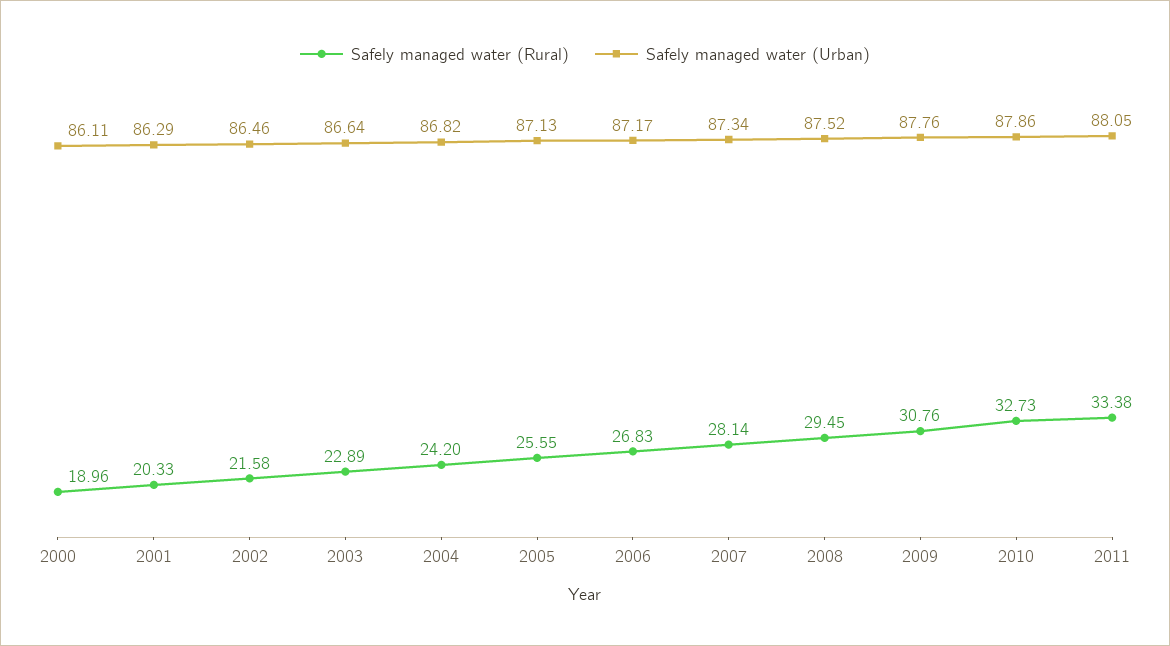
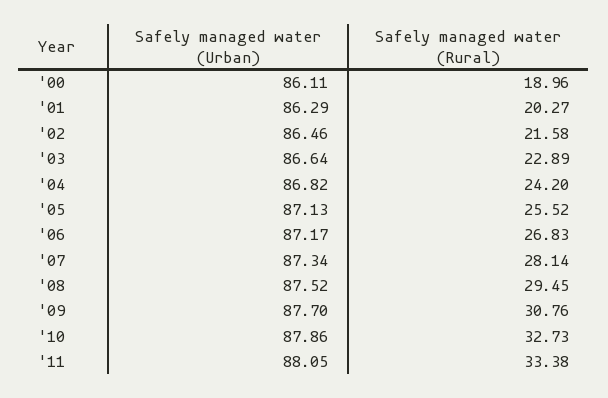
  {
    "Safely managed water (Rural)": {
      "2000": 18.96,
-     "2001": 20.33,
+     "2001": 20.27,
      "2002": 21.58,
      "2003": 22.89,
      "2004": 24.2,
-     "2005": 25.55,
+     "2005": 25.52,
      "2006": 26.83,
      "2007": 28.14,
      "2008": 29.45,
      "2009": 30.76,
      "2010": 32.73,
      "2011": 33.38
    },
    "Safely managed water (Urban)": {
      "2000": 86.11,
      "2001": 86.29,
      "2002": 86.46,
      "2003": 86.64,
      "2004": 86.82,
      "2005": 87.13,
      "2006": 87.17,
      "2007": 87.34,
      "2008": 87.52,
-     "2009": 87.76,
+     "2009": 87.7,
      "2010": 87.86,
      "2011": 88.05
    }
  }

